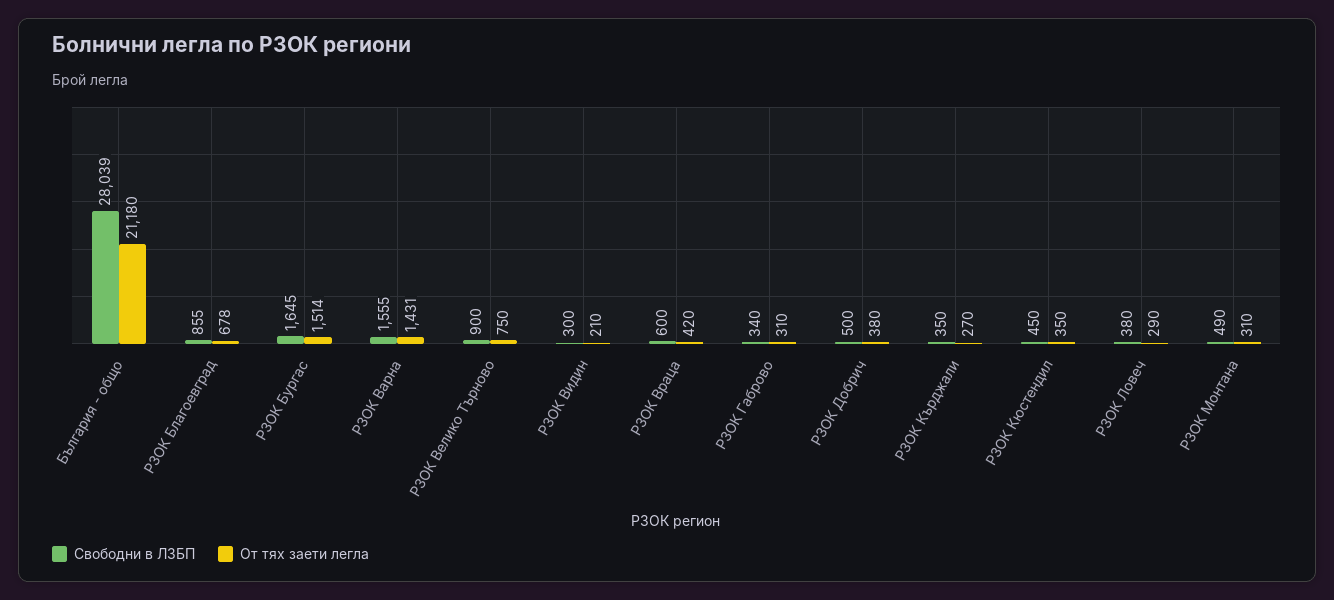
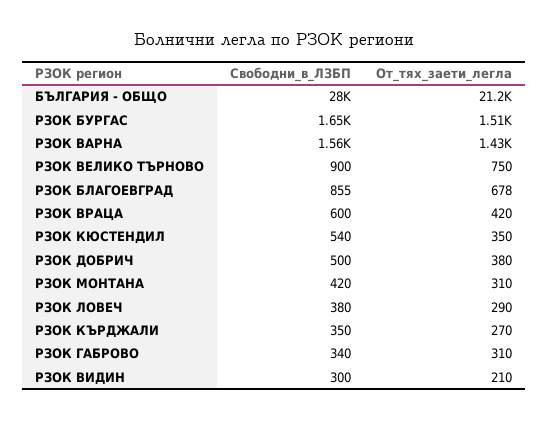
  {
    "Свободни в ЛЗБП": {
      "България - общо": 28039,
      "РЗОК Благоевград": 855,
      "РЗОК Бургас": 1645,
      "РЗОК Варна": 1555,
      "РЗОК Велико Търново": 900,
      "РЗОК Видин": 300,
      "РЗОК Враца": 600,
      "РЗОК Габрово": 340,
      "РЗОК Добрич": 500,
      "РЗОК Кърджали": 350,
-     "РЗОК Кюстендил": 450,
+     "РЗОК Кюстендил": 540,
      "РЗОК Ловеч": 380,
-     "РЗОК Монтана": 490
+     "РЗОК Монтана": 420
    },
    "От тях заети легла": {
      "България - общо": 21180,
      "РЗОК Благоевград": 678,
      "РЗОК Бургас": 1514,
      "РЗОК Варна": 1431,
      "РЗОК Велико Търново": 750,
      "РЗОК Видин": 210,
      "РЗОК Враца": 420,
      "РЗОК Габрово": 310,
      "РЗОК Добрич": 380,
      "РЗОК Кърджали": 270,
      "РЗОК Кюстендил": 350,
      "РЗОК Ловеч": 290,
      "РЗОК Монтана": 310
    }
  }

